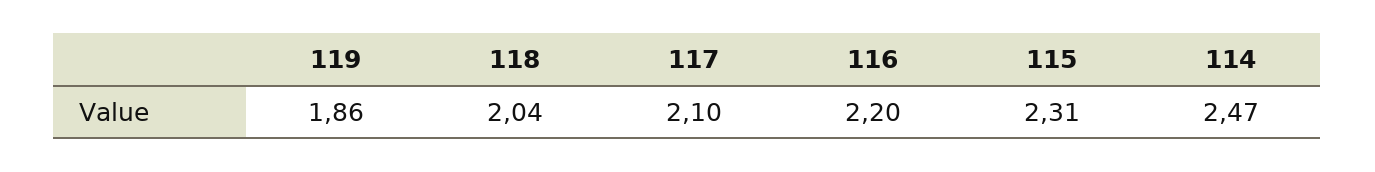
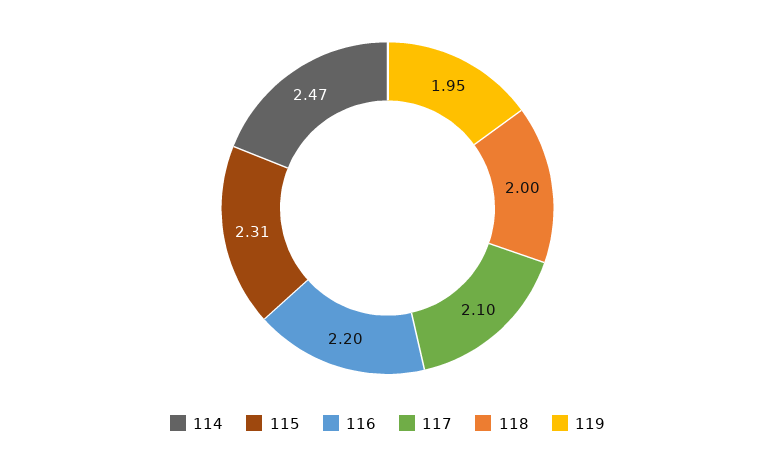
  {
-   "119": 1.86,
+   "119": 1.95,
-   "118": 2.04,
+   "118": 2,
    "117": 2.1,
    "116": 2.2,
    "115": 2.31,
    "114": 2.47
  }

